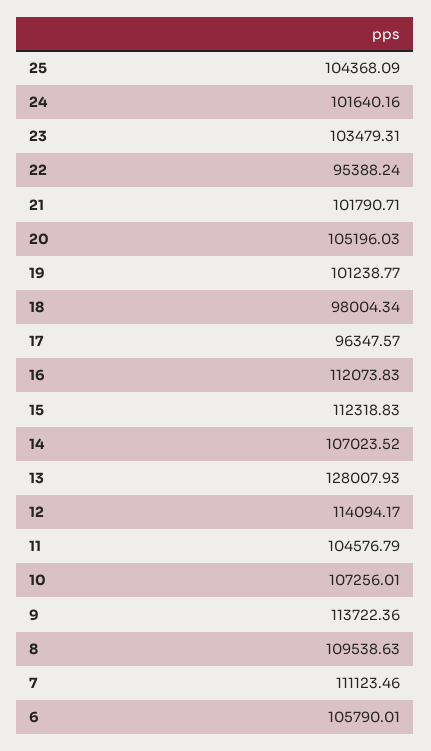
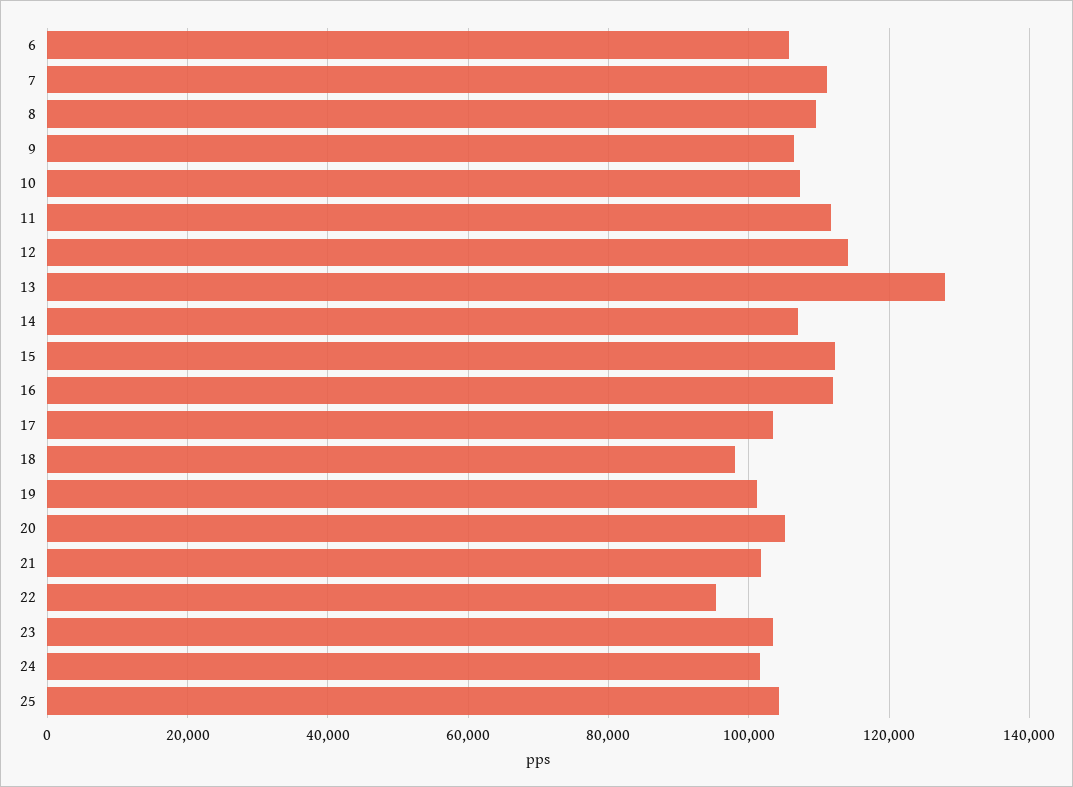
  {
    "25": 104368.09,
    "24": 101640.16,
    "23": 103479.31,
    "22": 95388.24,
    "21": 101790.71,
    "20": 105196.03,
    "19": 101238.77,
    "18": 98004.34,
-   "17": 96347.57,
+   "17": 104000,
    "16": 112073.83,
    "15": 112318.83,
    "14": 107023.52,
    "13": 128007.93,
    "12": 114094.17,
-   "11": 104576.79,
+   "11": 112000,
    "10": 107256.01,
-   "9": 113722.36,
+   "9": 106000,
    "8": 109538.63,
    "7": 111123.46,
    "6": 105790.01
  }

